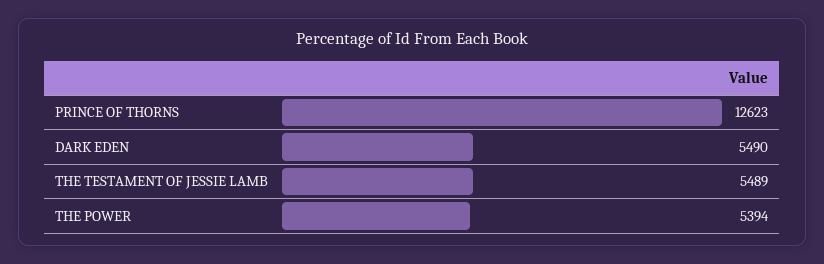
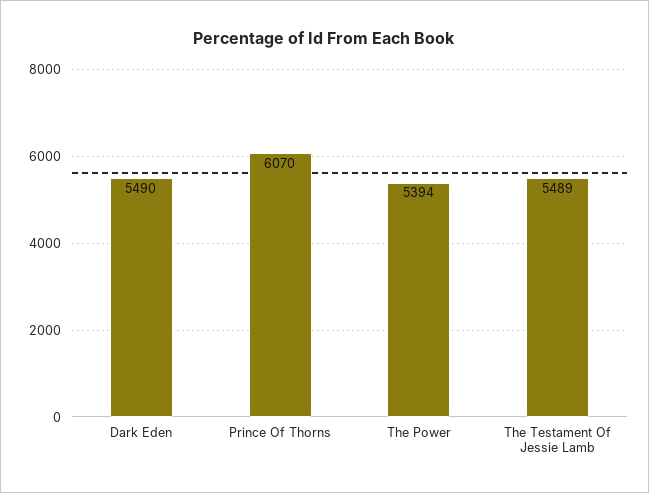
  {
-   "PRINCE OF THORNS": 12623,
+   "PRINCE OF THORNS": 6070,
    "DARK EDEN": 5490,
    "THE TESTAMENT OF JESSIE LAMB": 5489,
    "THE POWER": 5394
  }

